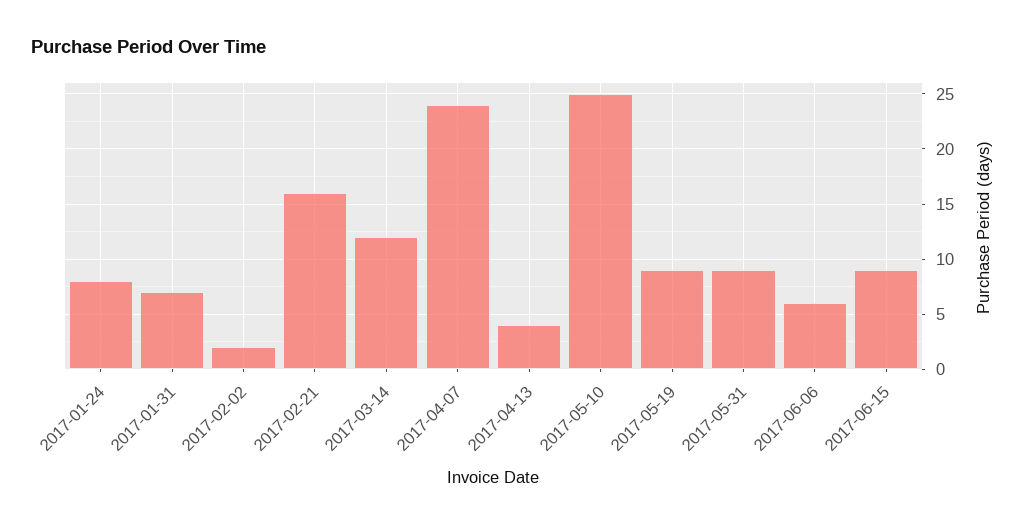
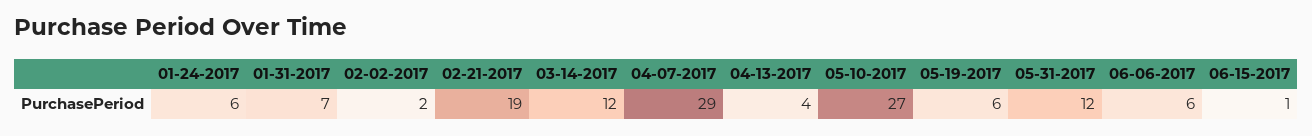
  {
-   "2017-01-24": 8,
+   "2017-01-24": 6,
    "2017-01-31": 7,
    "2017-02-02": 2,
-   "2017-02-21": 16,
+   "2017-02-21": 19,
    "2017-03-14": 12,
-   "2017-04-07": 24,
+   "2017-04-07": 29,
    "2017-04-13": 4,
-   "2017-05-10": 25,
+   "2017-05-10": 27,
-   "2017-05-19": 9,
+   "2017-05-19": 6,
-   "2017-05-31": 9,
+   "2017-05-31": 12,
    "2017-06-06": 6,
-   "2017-06-15": 9
+   "2017-06-15": 1
  }

